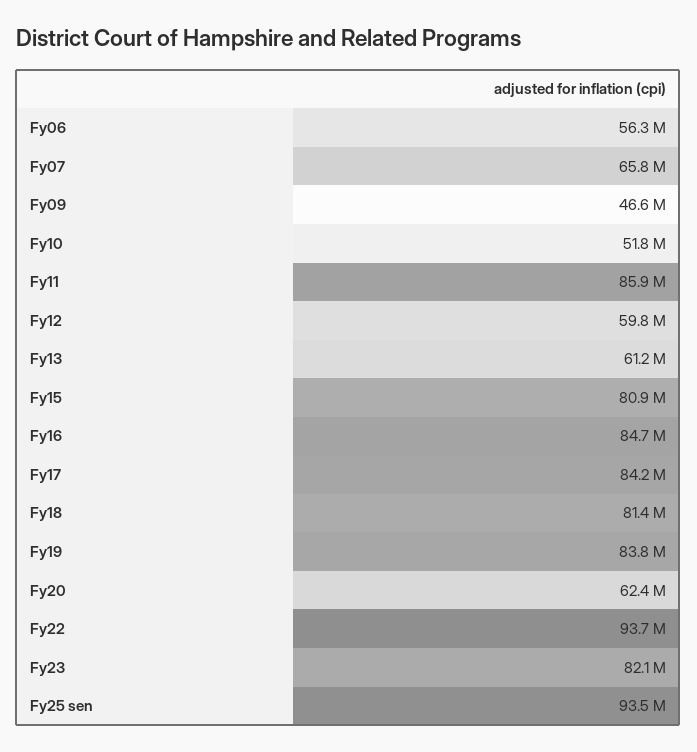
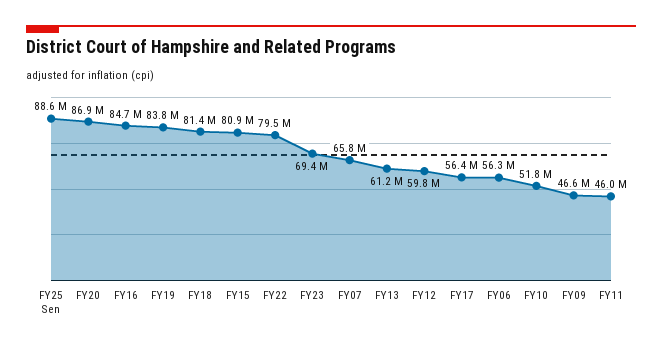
  {
    "Fy06": 56300000,
    "Fy07": 65800000,
    "Fy09": 46600000,
    "Fy10": 51800000,
-   "Fy11": 85900000,
+   "Fy11": 46000000,
    "Fy12": 59800000,
    "Fy13": 61200000,
    "Fy15": 80900000,
    "Fy16": 84700000,
-   "Fy17": 84200000,
+   "Fy17": 56400000,
    "Fy18": 81400000,
    "Fy19": 83800000,
-   "Fy20": 62400000,
+   "Fy20": 86900000,
-   "Fy22": 93700000,
+   "Fy22": 79500000,
-   "Fy23": 82100000,
+   "Fy23": 69400000,
-   "Fy25 sen": 93500000
+   "Fy25 sen": 88600000
  }

